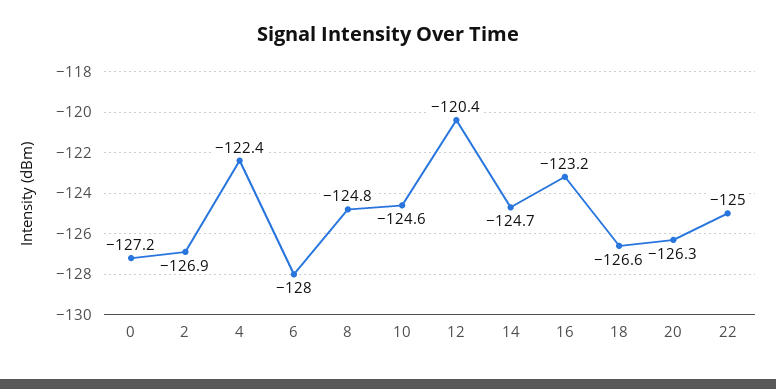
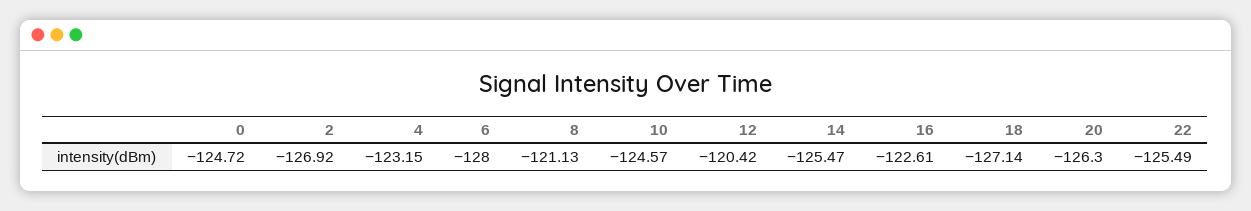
  {
-   "0": -127.2,
+   "0": -124.72,
    "2": -126.92,
-   "4": -122.4,
+   "4": -123.15,
    "6": -128,
-   "8": -124.8,
+   "8": -121.13,
    "10": -124.57,
    "12": -120.42,
-   "14": -124.7,
+   "14": -125.47,
-   "16": -123.2,
+   "16": -122.61,
-   "18": -126.6,
+   "18": -127.14,
    "20": -126.3,
-   "22": -125
+   "22": -125.49
  }

